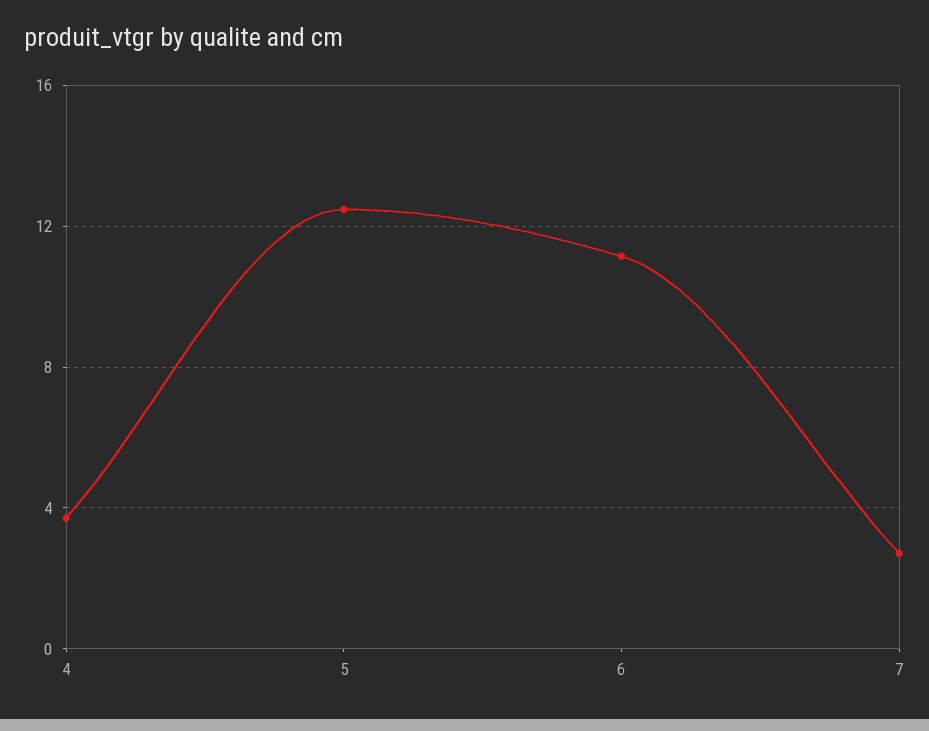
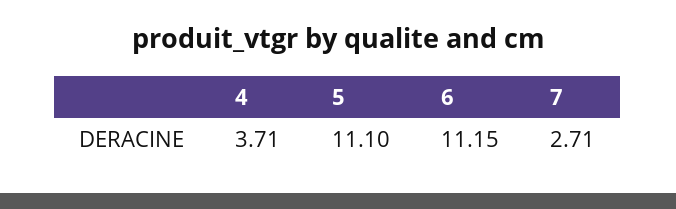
  {
    "4": 3.71,
-   "5": 12.5,
+   "5": 11.1,
    "6": 11.15,
    "7": 2.71
  }

